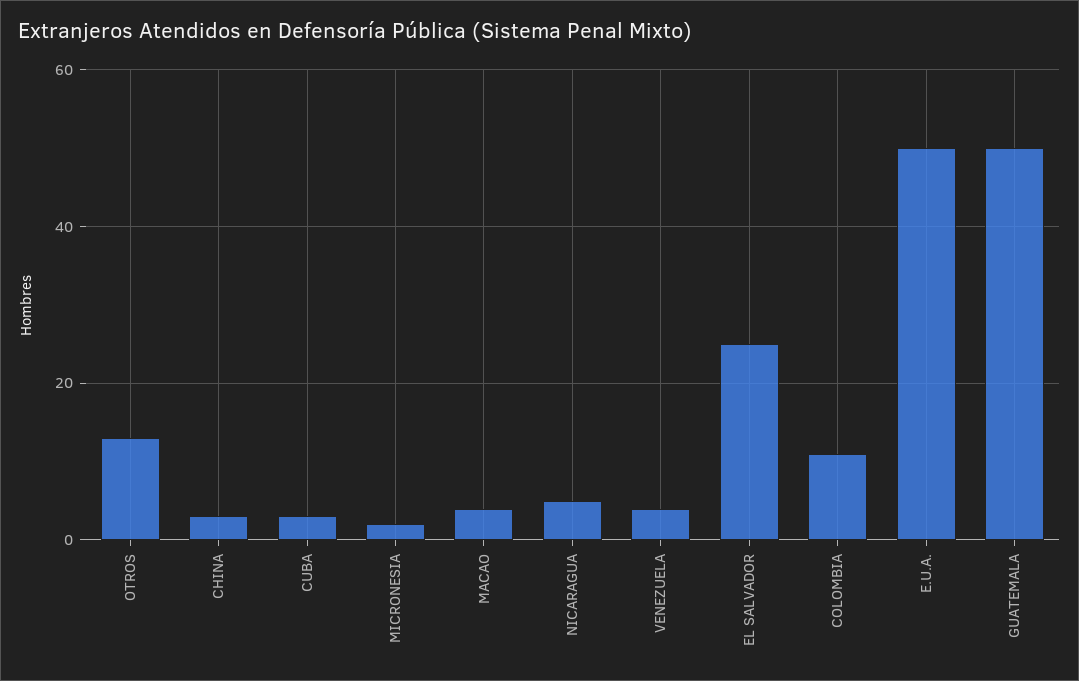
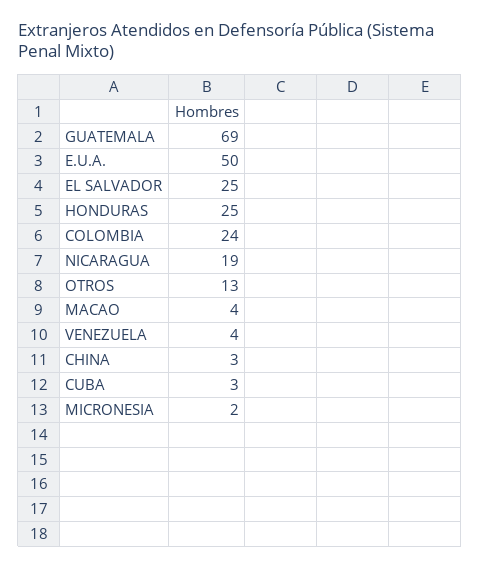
  {
    "OTROS": 13,
    "CHINA": 3,
    "CUBA": 3,
    "MICRONESIA": 2,
    "MACAO": 4,
-   "NICARAGUA": 5,
+   "NICARAGUA": 19,
    "VENEZUELA": 4,
    "EL SALVADOR": 25,
-   "COLOMBIA": 10,
+   "COLOMBIA": 24,
    "E.U.A.": 50,
-   "GUATEMALA": 50
+   "GUATEMALA": 69,
+   "HONDURAS": 25
  }

